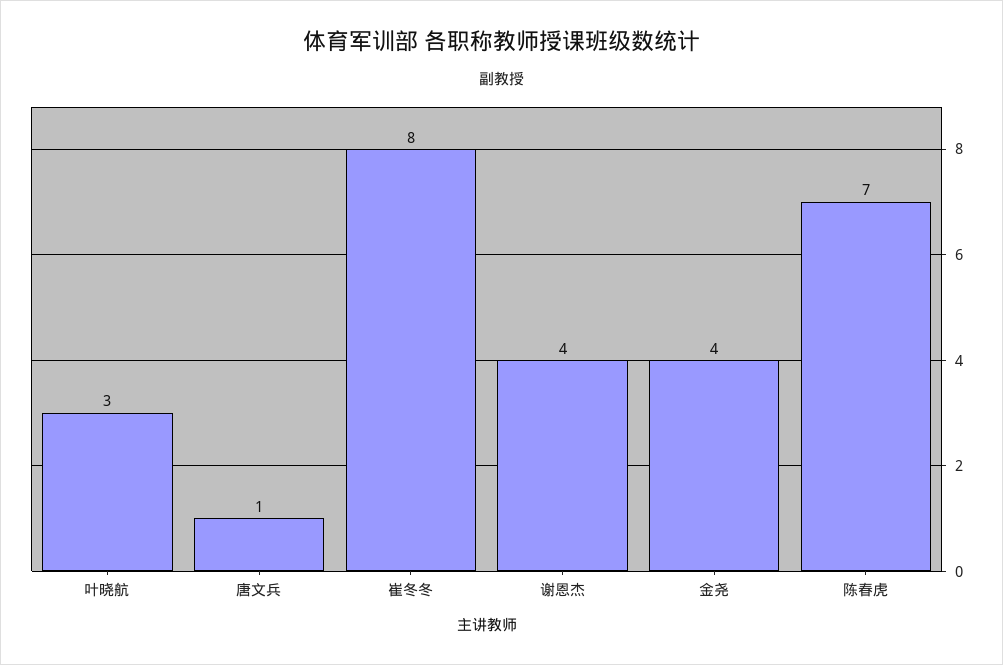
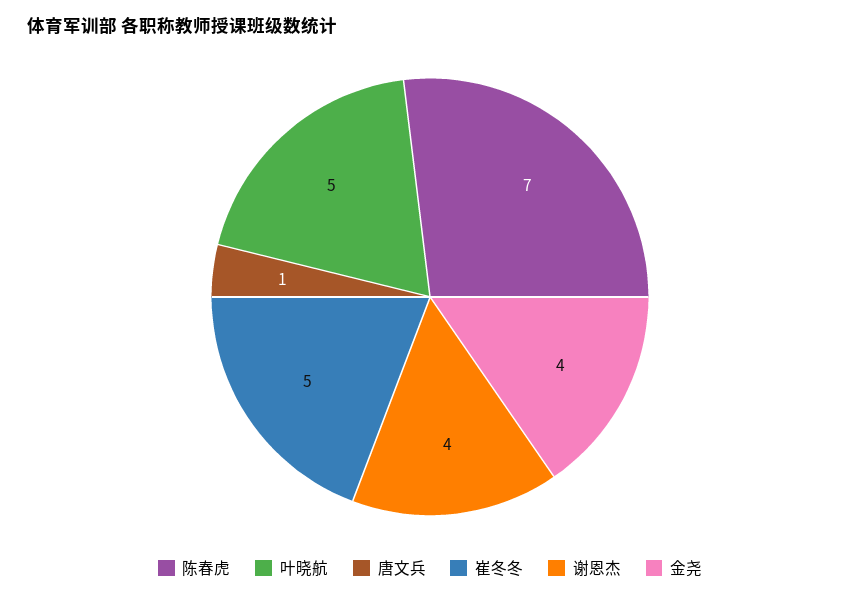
  {
-   "叶晓航": 3,
+   "叶晓航": 5,
    "唐文兵": 1,
-   "崔冬冬": 8,
+   "崔冬冬": 5,
    "谢恩杰": 4,
    "金尧": 4,
    "陈春虎": 7
  }

